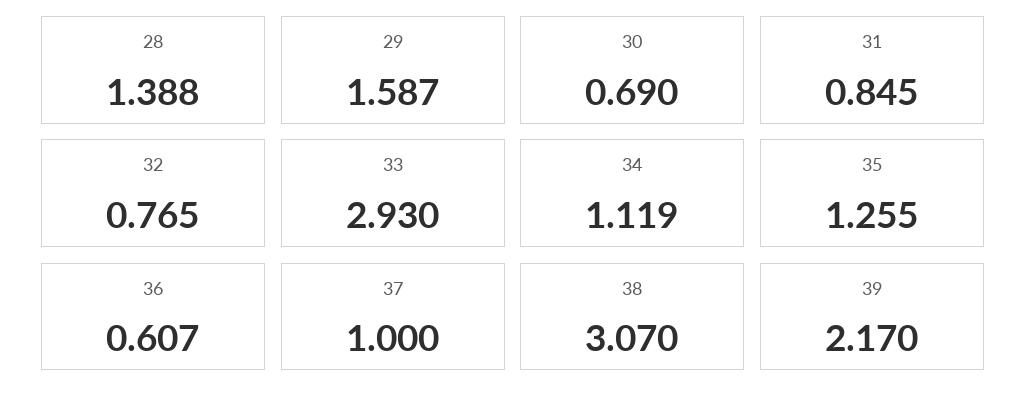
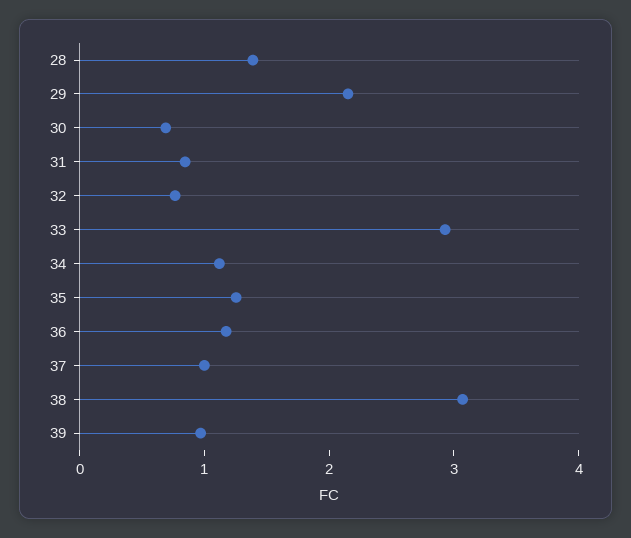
  {
    "28": 1.388,
-   "29": 1.587,
+   "29": 2.2,
    "30": 0.69,
    "31": 0.845,
    "32": 0.765,
    "33": 2.93,
    "34": 1.119,
    "35": 1.255,
-   "36": 0.607,
+   "36": 1.2,
    "37": 1,
    "38": 3.07,
-   "39": 2.17
+   "39": 1
  }

